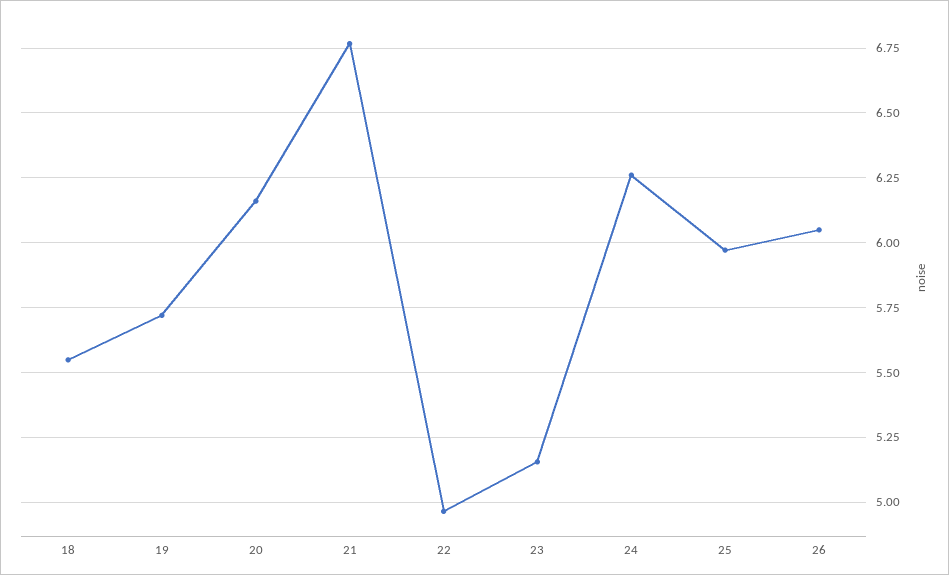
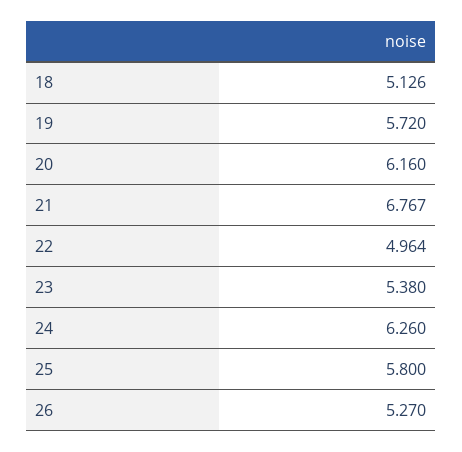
  {
-   "18": 5.55,
+   "18": 5.126,
    "19": 5.72,
    "20": 6.16,
    "21": 6.767,
    "22": 4.964,
-   "23": 5.15,
+   "23": 5.38,
    "24": 6.26,
-   "25": 5.975,
+   "25": 5.8,
-   "26": 6.05
+   "26": 5.27
  }

